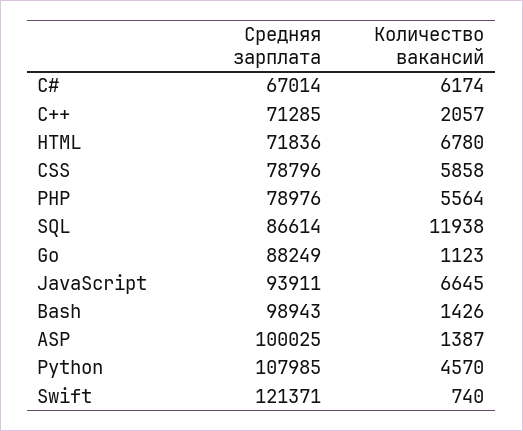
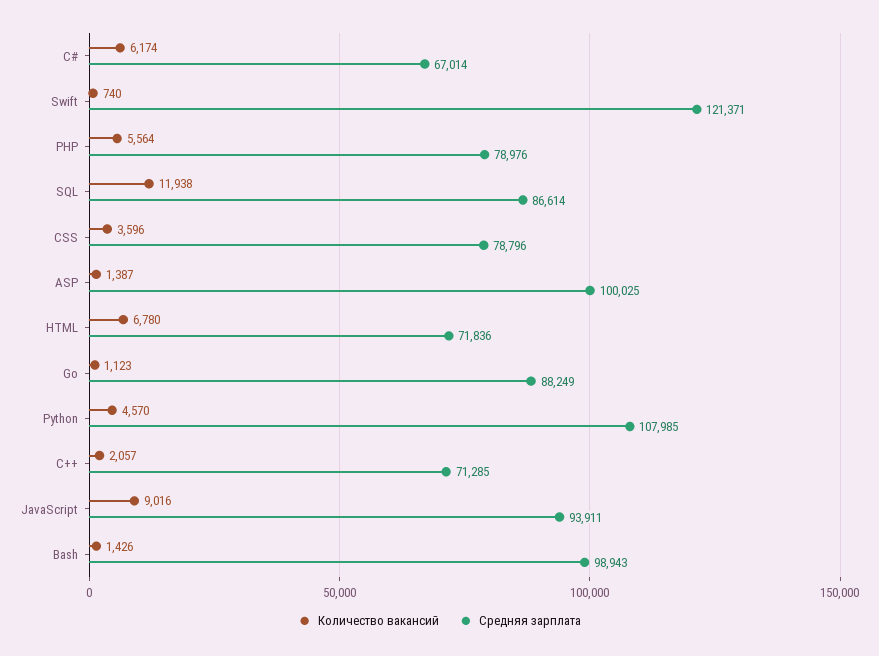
  {
    "Средняя зарплата": {
      "C#": 67014,
      "C++": 71285,
      "HTML": 71836,
      "CSS": 78796,
      "PHP": 78976,
      "SQL": 86614,
      "Go": 88249,
      "JavaScript": 93911,
      "Bash": 98943,
      "ASP": 100025,
      "Python": 107985,
      "Swift": 121371
    },
    "Количество вакансий": {
      "C#": 6174,
      "C++": 2057,
      "HTML": 6780,
-     "CSS": 5858,
+     "CSS": 3596,
      "PHP": 5564,
      "SQL": 11938,
      "Go": 1123,
-     "JavaScript": 6645,
+     "JavaScript": 9016,
      "Bash": 1426,
      "ASP": 1387,
      "Python": 4570,
      "Swift": 740
    }
  }

